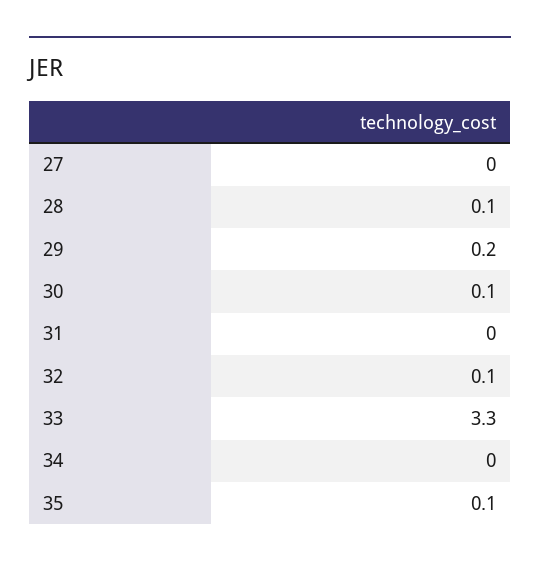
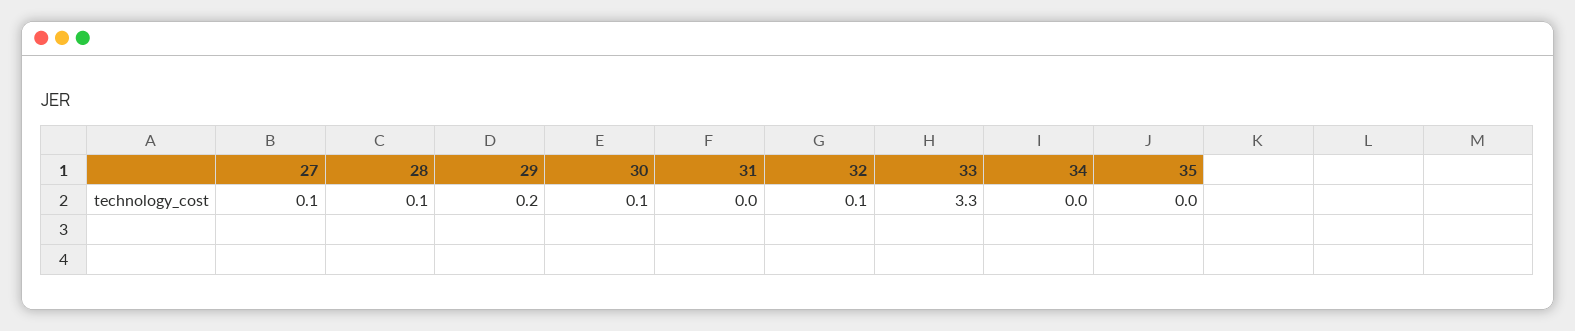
  {
-   "27": 0,
+   "27": 0.1,
    "28": 0.1,
    "29": 0.2,
    "30": 0.1,
    "31": 0,
    "32": 0.1,
    "33": 3.3,
    "34": 0,
-   "35": 0.1
+   "35": 0
  }

